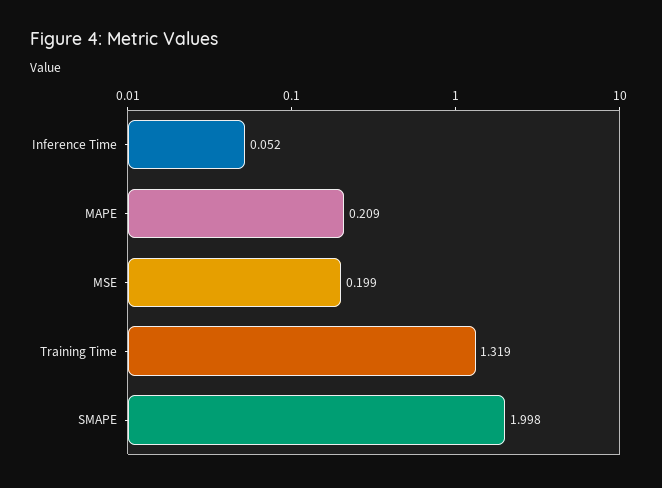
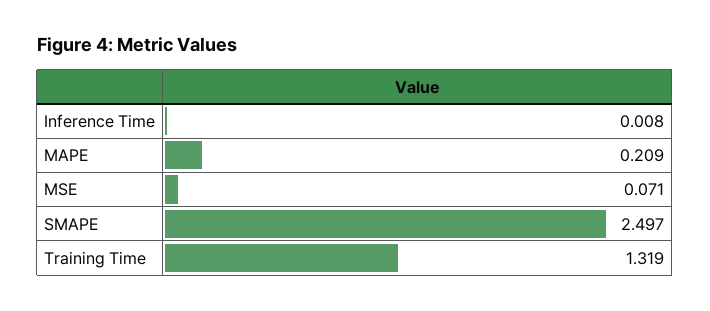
  {
-   "Inference Time": 0.052,
+   "Inference Time": 0.008,
    "MAPE": 0.209,
-   "MSE": 0.199,
+   "MSE": 0.071,
    "Training Time": 1.319,
-   "SMAPE": 1.998
+   "SMAPE": 2.497
  }

